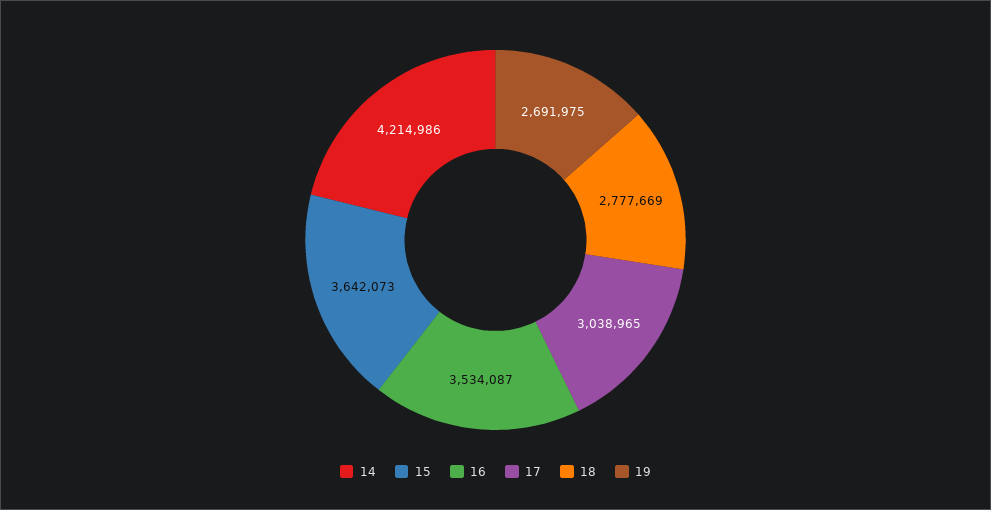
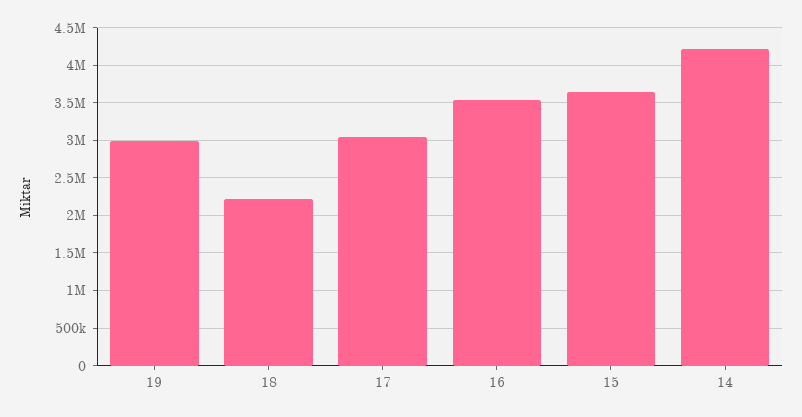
  {
    "14": 4214986,
    "15": 3642073,
    "16": 3534087,
    "17": 3038965,
-   "18": 2777669,
+   "18": 2200000,
-   "19": 2691975
+   "19": 3000000
  }

